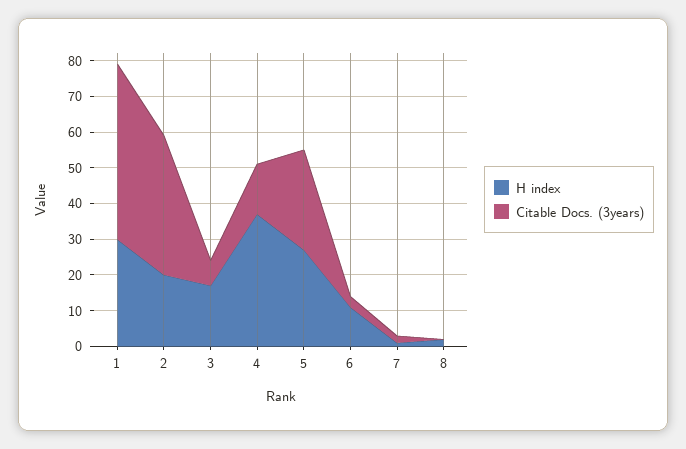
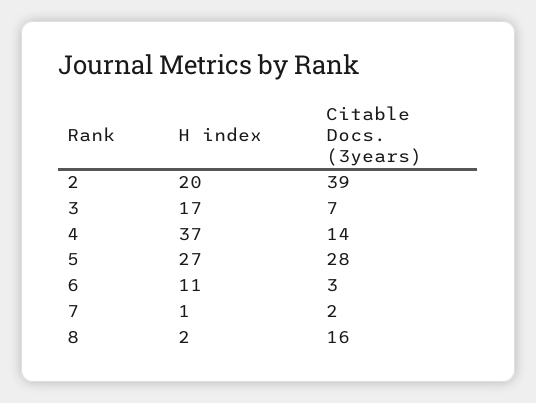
  {
    "H index": {
-     "1": 30,
      "2": 20,
      "3": 17,
      "4": 37,
      "5": 27,
      "6": 11,
      "7": 1,
      "8": 2
    },
    "Citable Docs. (3years)": {
-     "1": 50,
      "2": 39,
      "3": 7,
      "4": 14,
      "5": 28,
      "6": 3,
      "7": 2,
-     "8": 0
+     "8": 16
    }
  }

